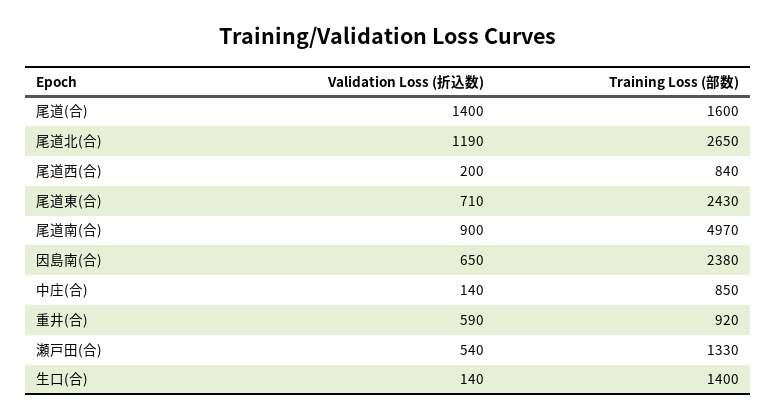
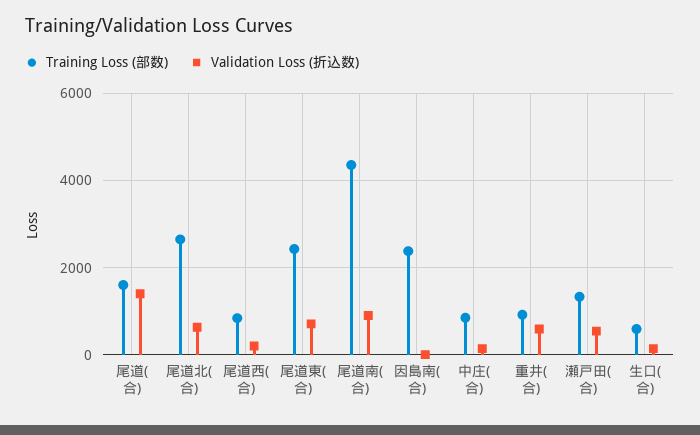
  {
    "Validation Loss (折込数)": {
      "尾道(合)": 1400,
-     "尾道北(合)": 1190,
+     "尾道北(合)": 600,
      "尾道西(合)": 200,
      "尾道東(合)": 710,
      "尾道南(合)": 900,
-     "因島南(合)": 650,
+     "因島南(合)": 0,
      "中庄(合)": 140,
      "重井(合)": 590,
      "瀬戸田(合)": 540,
      "生口(合)": 140
    },
    "Training Loss (部数)": {
      "尾道(合)": 1600,
      "尾道北(合)": 2650,
      "尾道西(合)": 840,
      "尾道東(合)": 2430,
-     "尾道南(合)": 4970,
+     "尾道南(合)": 4400,
      "因島南(合)": 2380,
      "中庄(合)": 850,
      "重井(合)": 920,
      "瀬戸田(合)": 1330,
-     "生口(合)": 1400
+     "生口(合)": 600
    }
  }

